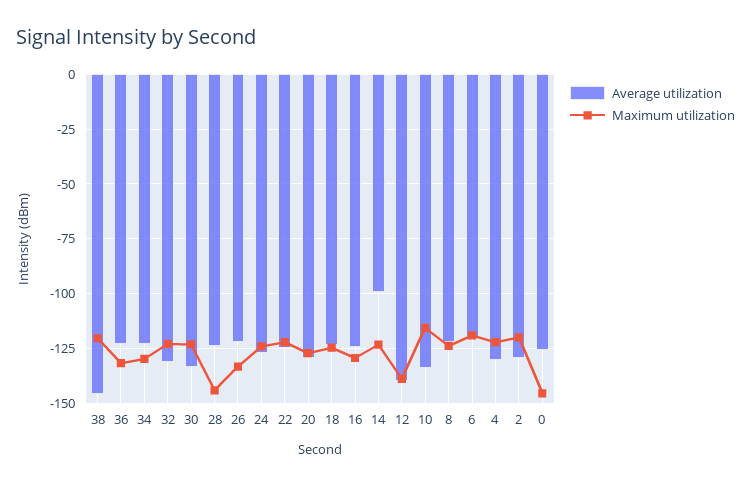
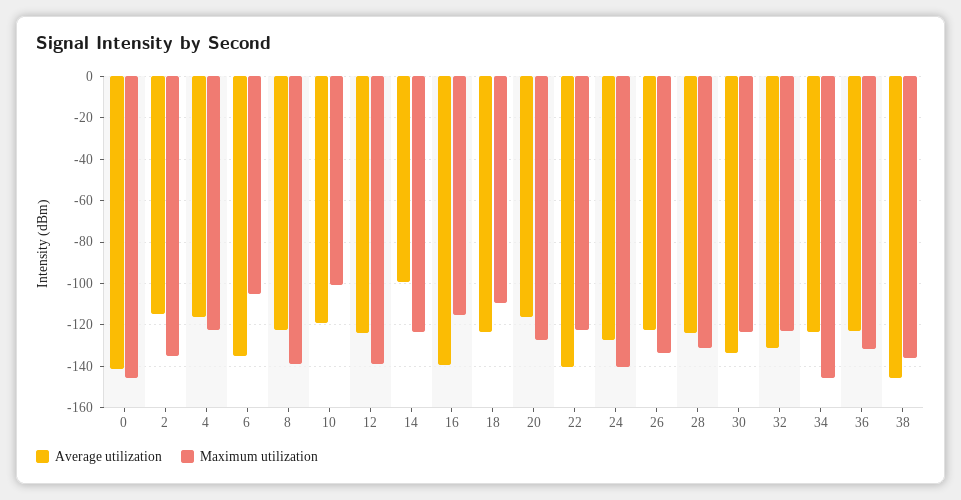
  {
    "Average utilization": {
      "38": -145,
      "36": -125,
      "34": -125,
      "32": -130,
      "30": -135,
      "28": -125,
      "26": -120,
      "24": -125,
-     "22": -125,
+     "22": -140,
-     "20": -130,
+     "20": -115,
      "18": -125,
-     "16": -125,
+     "16": -140,
      "14": -100,
-     "12": -140,
+     "12": -125,
-     "10": -135,
+     "10": -120,
      "8": -120,
-     "6": -120,
+     "6": -135,
-     "4": -130,
+     "4": -115,
-     "2": -130,
+     "2": -115,
-     "0": -125
+     "0": -140
    },
    "Maximum utilization": {
-     "38": -120,
+     "38": -135,
      "36": -130,
-     "34": -130,
+     "34": -145,
      "32": -125,
      "30": -125,
-     "28": -145,
+     "28": -130,
      "26": -135,
-     "24": -125,
+     "24": -140,
      "22": -120,
      "20": -125,
-     "18": -125,
+     "18": -110,
-     "16": -130,
+     "16": -115,
      "14": -125,
      "12": -140,
-     "10": -115,
+     "10": -100,
-     "8": -125,
+     "8": -140,
-     "6": -120,
+     "6": -105,
      "4": -120,
-     "2": -120,
+     "2": -135,
      "0": -145
    }
  }

